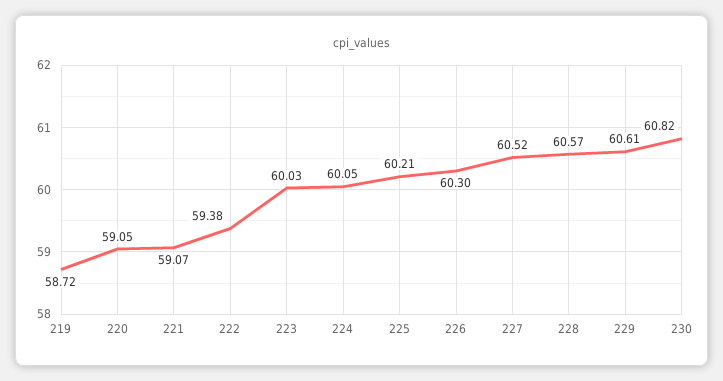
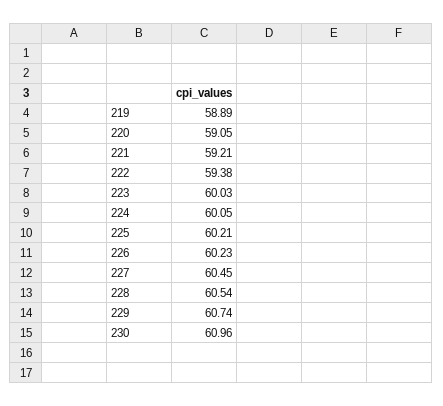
  {
-   "219": 58.72,
+   "219": 58.89,
    "220": 59.05,
-   "221": 59.07,
+   "221": 59.21,
    "222": 59.38,
    "223": 60.03,
    "224": 60.05,
    "225": 60.21,
-   "226": 60.3,
+   "226": 60.23,
-   "227": 60.52,
+   "227": 60.45,
-   "228": 60.57,
+   "228": 60.54,
-   "229": 60.61,
+   "229": 60.74,
-   "230": 60.82
+   "230": 60.96
  }

